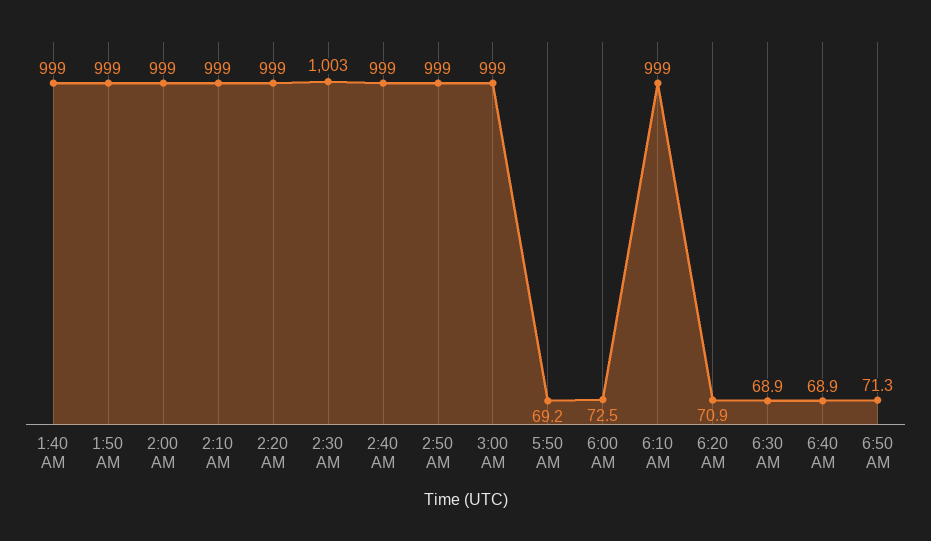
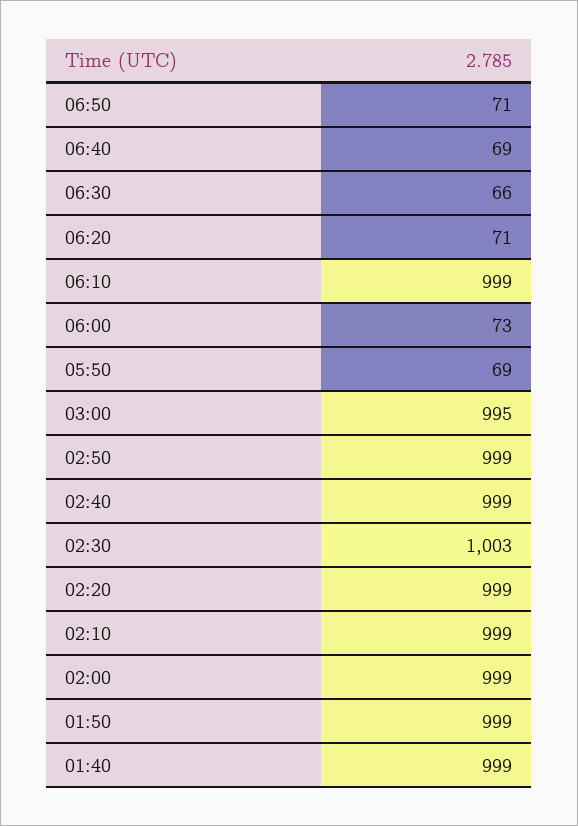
  {
    "1:40 AM": 999,
    "1:50 AM": 999,
    "2:00 AM": 999,
    "2:10 AM": 999,
    "2:20 AM": 999,
    "2:30 AM": 1003,
    "2:40 AM": 999,
    "2:50 AM": 999,
-   "3:00 AM": 999,
+   "3:00 AM": 995,
    "5:50 AM": 69.2,
    "6:00 AM": 72.5,
    "6:10 AM": 999,
    "6:20 AM": 70.9,
-   "6:30 AM": 68.9,
+   "6:30 AM": 66,
    "6:40 AM": 68.9,
    "6:50 AM": 71.3
  }

